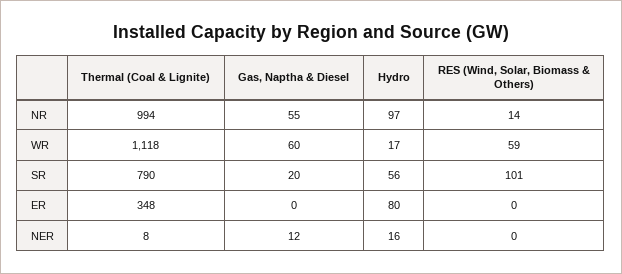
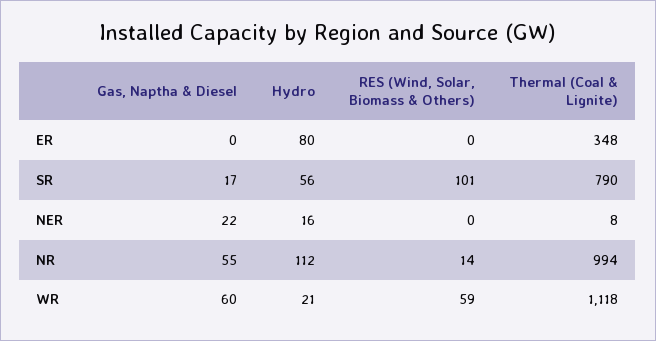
  {
    "Thermal (Coal & Lignite)": {
      "NR": 994,
      "WR": 1118,
      "SR": 790,
      "ER": 348,
      "NER": 8
    },
    "Gas, Naptha & Diesel": {
      "NR": 55,
      "WR": 60,
-     "SR": 20,
+     "SR": 17,
      "ER": 0,
-     "NER": 12
+     "NER": 22
    },
    "Hydro": {
-     "NR": 97,
+     "NR": 112,
-     "WR": 17,
+     "WR": 21,
      "SR": 56,
      "ER": 80,
      "NER": 16
    },
    "RES (Wind, Solar, Biomass & Others)": {
      "NR": 14,
      "WR": 59,
      "SR": 101,
      "ER": 0,
      "NER": 0
    }
  }

